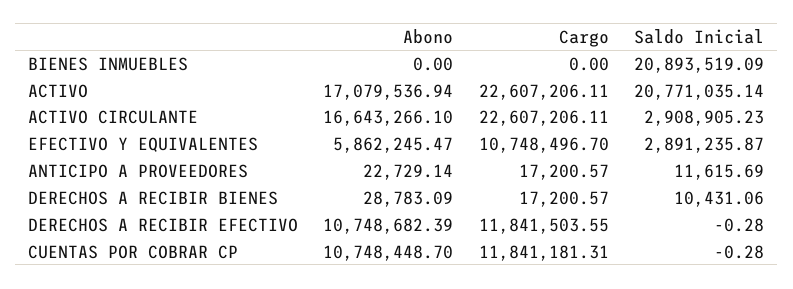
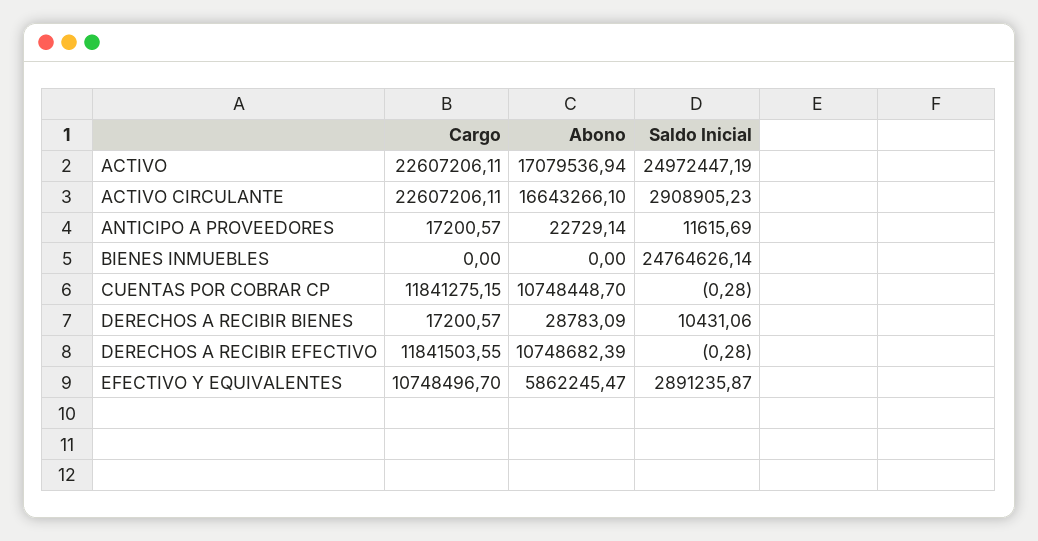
  {
    "Abono": {
      "BIENES INMUEBLES": 0,
      "ACTIVO": 17079536.94,
      "ACTIVO CIRCULANTE": 16643266.1,
      "EFECTIVO Y EQUIVALENTES": 5862245.47,
      "ANTICIPO A PROVEEDORES": 22729.14,
      "DERECHOS A RECIBIR BIENES": 28783.09,
      "DERECHOS A RECIBIR EFECTIVO": 10748682.39,
      "CUENTAS POR COBRAR CP": 10748448.7
    },
    "Cargo": {
      "BIENES INMUEBLES": 0,
      "ACTIVO": 22607206.11,
      "ACTIVO CIRCULANTE": 22607206.11,
      "EFECTIVO Y EQUIVALENTES": 10748496.7,
      "ANTICIPO A PROVEEDORES": 17200.57,
      "DERECHOS A RECIBIR BIENES": 17200.57,
      "DERECHOS A RECIBIR EFECTIVO": 11841503.55,
-     "CUENTAS POR COBRAR CP": 11841181.31
+     "CUENTAS POR COBRAR CP": 11841275.15
    },
    "Saldo Inicial": {
-     "BIENES INMUEBLES": 20893519.09,
+     "BIENES INMUEBLES": 24764626.14,
-     "ACTIVO": 20771035.14,
+     "ACTIVO": 24972447.19,
      "ACTIVO CIRCULANTE": 2908905.23,
      "EFECTIVO Y EQUIVALENTES": 2891235.87,
      "ANTICIPO A PROVEEDORES": 11615.69,
      "DERECHOS A RECIBIR BIENES": 10431.06,
      "DERECHOS A RECIBIR EFECTIVO": -0.28,
      "CUENTAS POR COBRAR CP": -0.28
    }
  }

